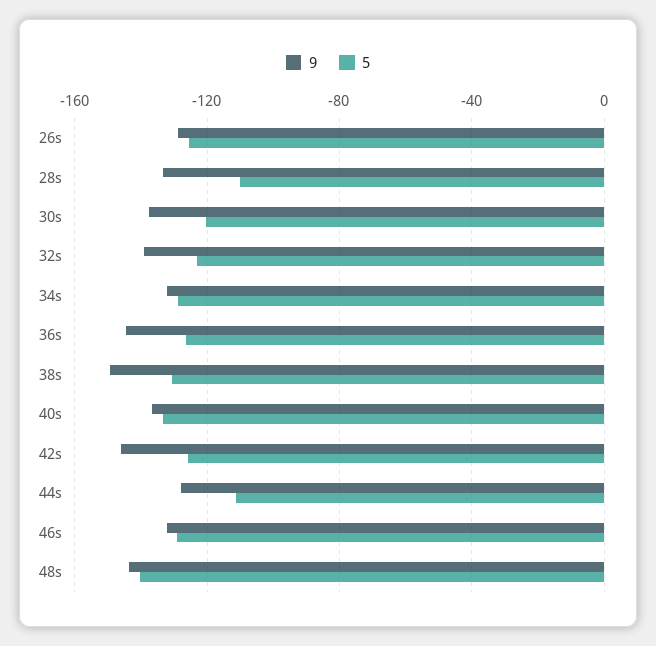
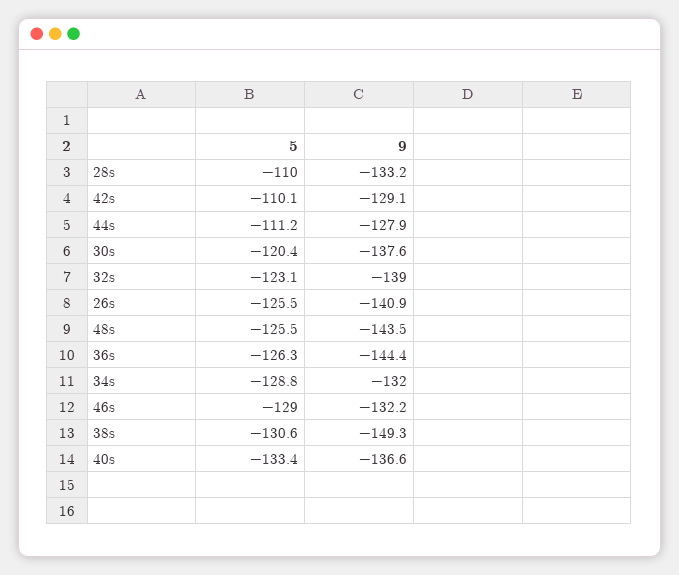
  {
    "9": {
-     "26s": -130,
+     "26s": -140.9,
      "28s": -133.2,
      "30s": -137.6,
      "32s": -139,
      "34s": -132,
      "36s": -144.4,
      "38s": -149.3,
      "40s": -136.6,
-     "42s": -145,
+     "42s": -129.1,
      "44s": -127.9,
      "46s": -132.2,
      "48s": -143.5
    },
    "5": {
      "26s": -125.5,
      "28s": -110,
      "30s": -120.4,
      "32s": -123.1,
      "34s": -128.8,
      "36s": -126.3,
      "38s": -130.6,
      "40s": -133.4,
-     "42s": -125,
+     "42s": -110.1,
      "44s": -111.2,
      "46s": -129,
-     "48s": -140
+     "48s": -125.5
    }
  }

